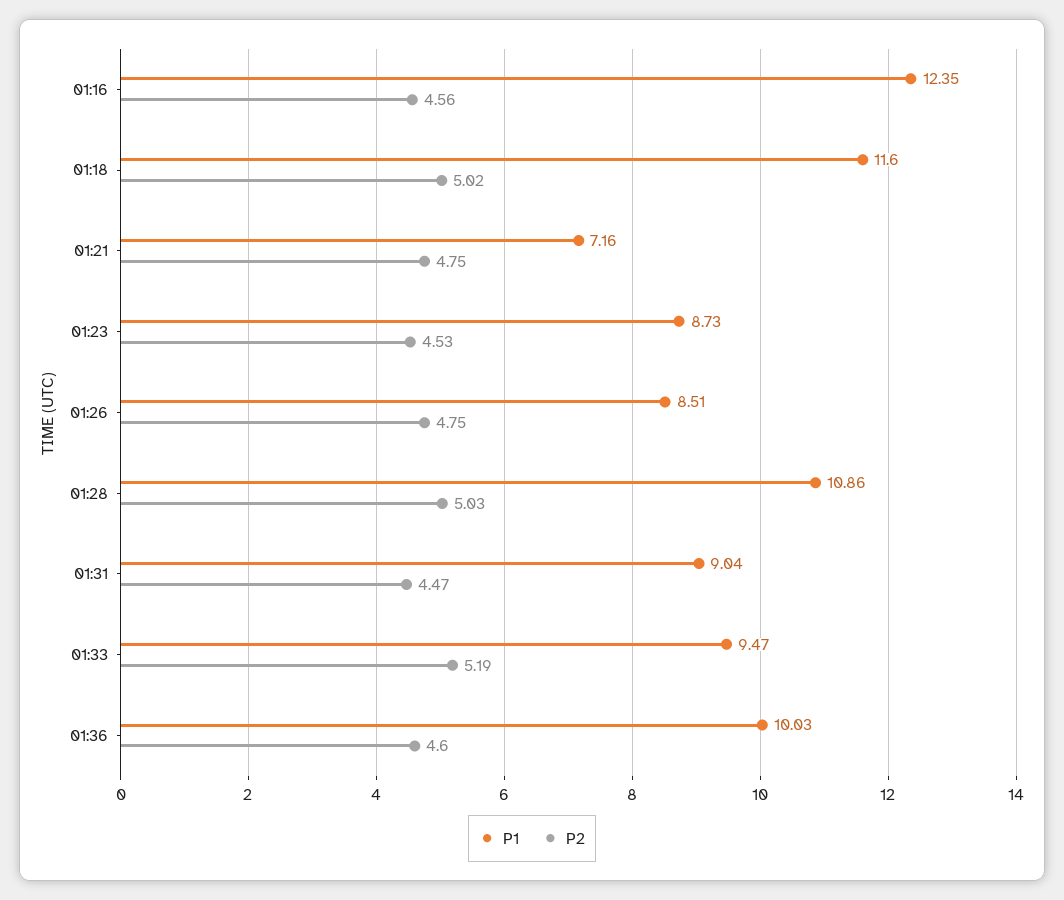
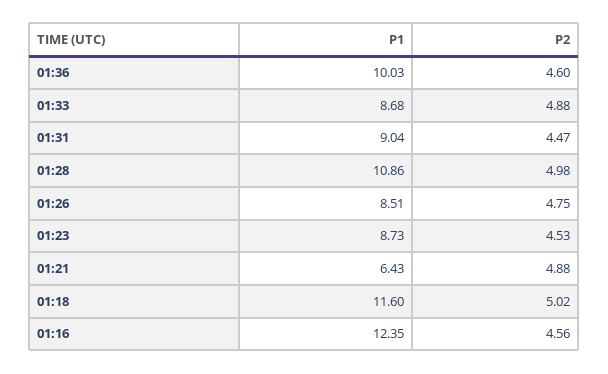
  {
    "P1": {
      "01:16": 12.35,
      "01:18": 11.6,
-     "01:21": 7.16,
+     "01:21": 6.43,
      "01:23": 8.73,
      "01:26": 8.51,
      "01:28": 10.86,
      "01:31": 9.04,
-     "01:33": 9.47,
+     "01:33": 8.68,
      "01:36": 10.03
    },
    "P2": {
      "01:16": 4.56,
      "01:18": 5.02,
-     "01:21": 4.75,
+     "01:21": 4.88,
      "01:23": 4.53,
      "01:26": 4.75,
-     "01:28": 5.03,
+     "01:28": 4.98,
      "01:31": 4.47,
-     "01:33": 5.19,
+     "01:33": 4.88,
      "01:36": 4.6
    }
  }

